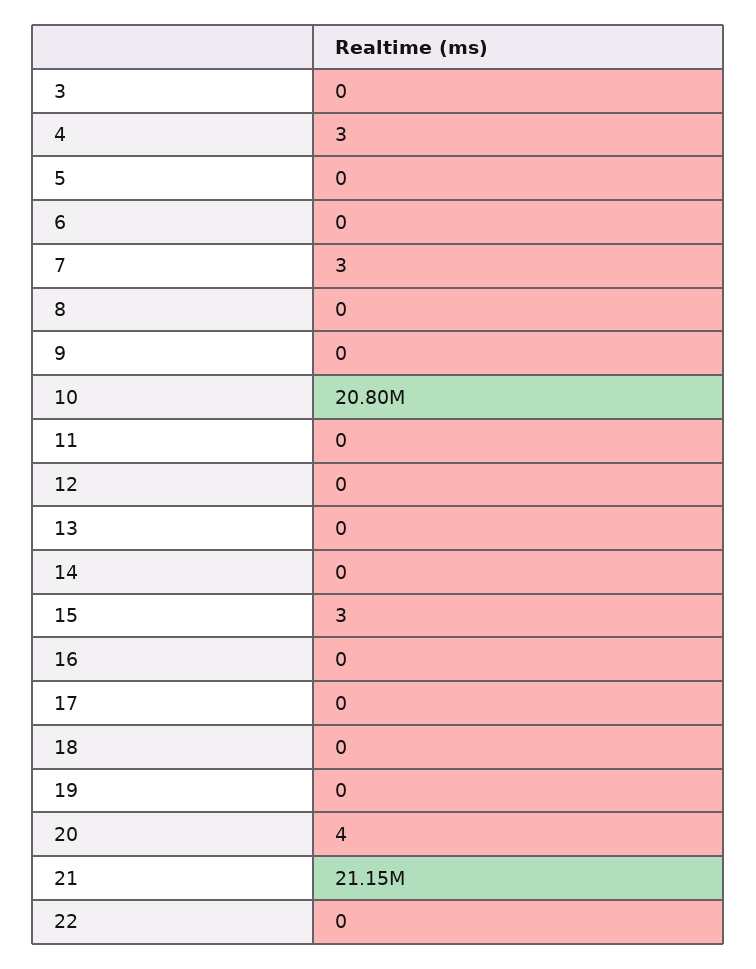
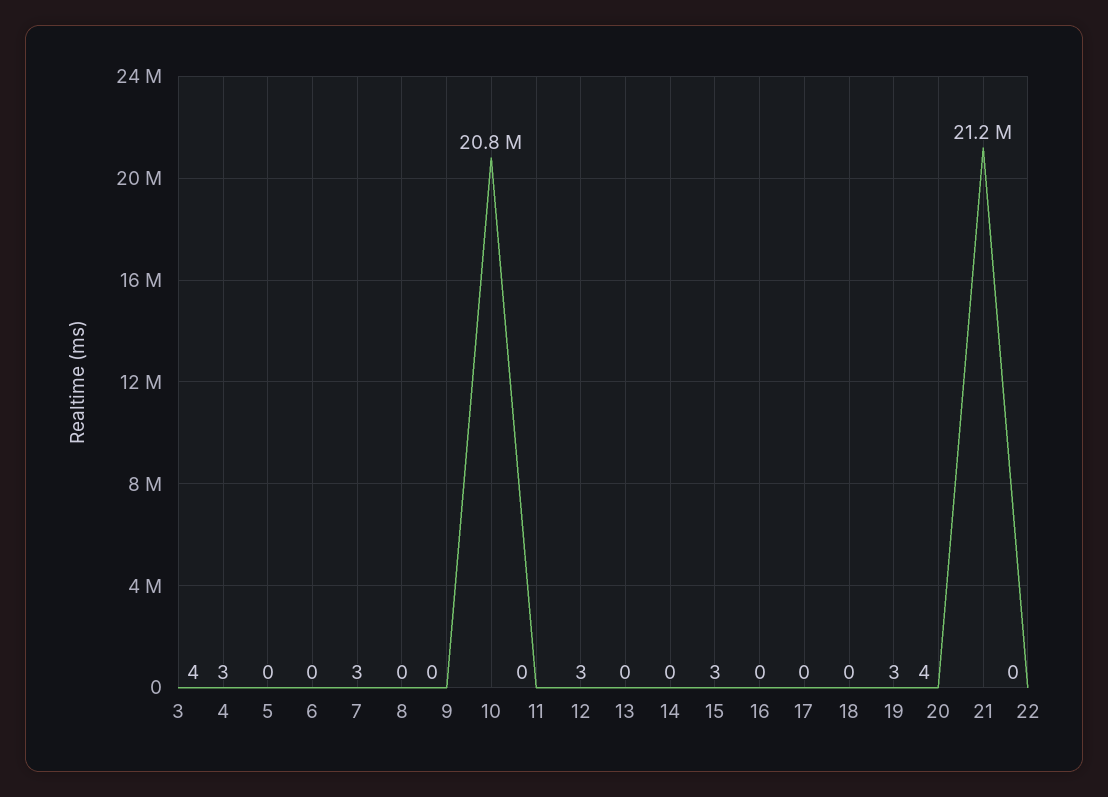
  {
-   "3": 0,
+   "3": 4,
    "4": 3,
    "5": 0,
    "6": 0,
    "7": 3,
    "8": 0,
    "9": 0,
    "10": 20800000,
    "11": 0,
-   "12": 0,
+   "12": 3,
    "13": 0,
    "14": 0,
    "15": 3,
    "16": 0,
    "17": 0,
    "18": 0,
-   "19": 0,
+   "19": 3,
    "20": 4,
    "21": 21150000,
    "22": 0
  }

